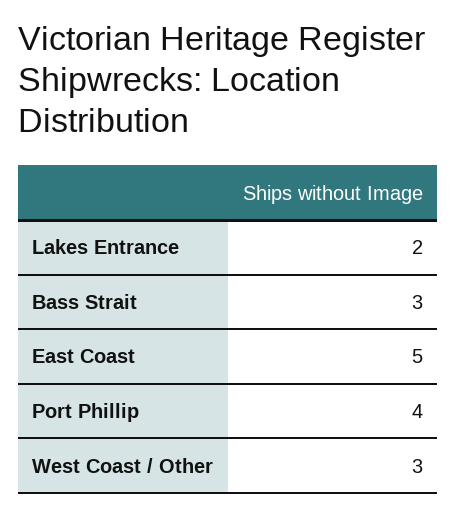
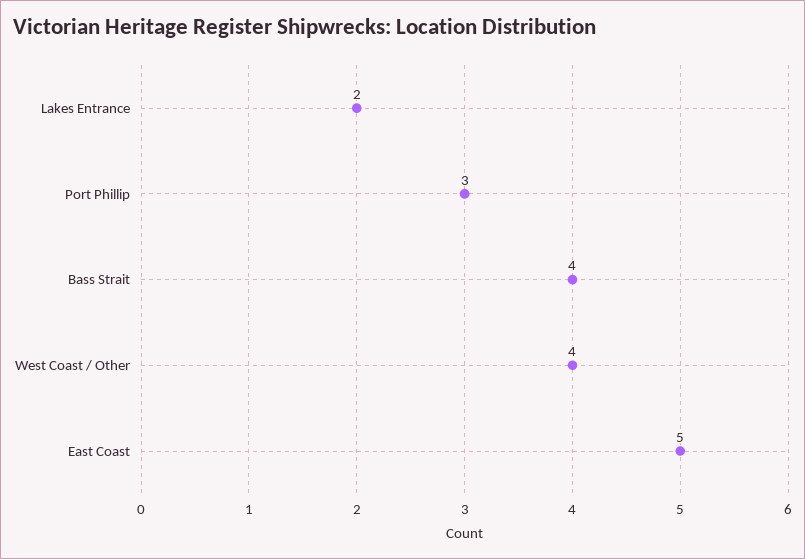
  {
    "Lakes Entrance": 2,
-   "Bass Strait": 3,
+   "Bass Strait": 4,
    "East Coast": 5,
-   "Port Phillip": 4,
+   "Port Phillip": 3,
-   "West Coast / Other": 3
+   "West Coast / Other": 4
  }

